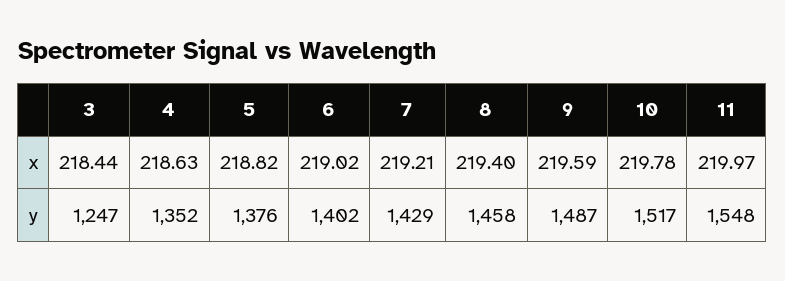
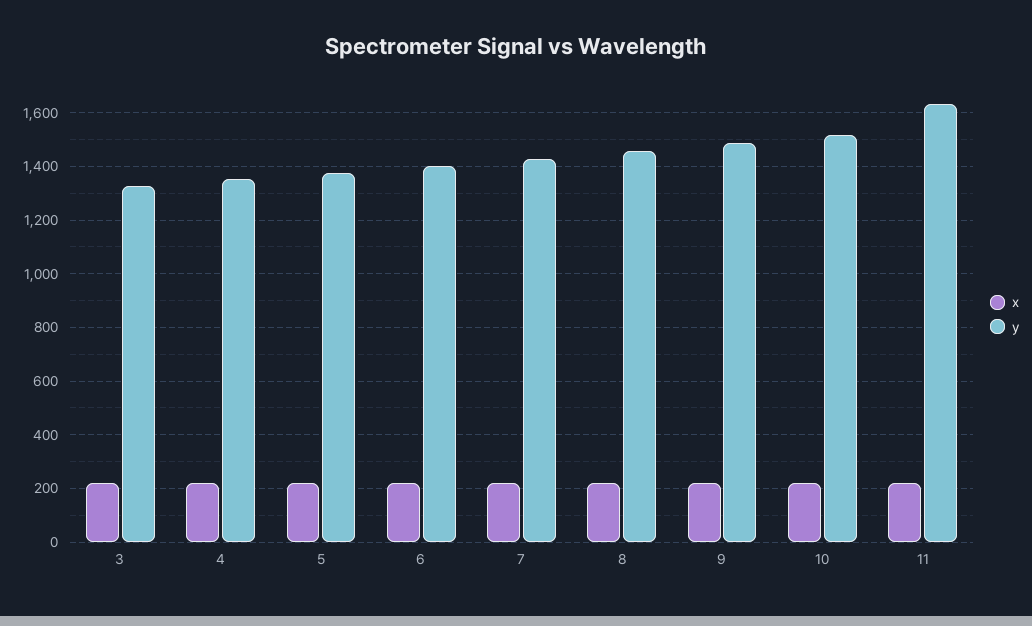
  {
    "x": {
      "3": 218.44,
      "4": 218.63,
      "5": 218.82,
      "6": 219.02,
      "7": 219.21,
      "8": 219.4,
      "9": 219.59,
      "10": 219.78,
      "11": 219.97
    },
    "y": {
-     "3": 1247,
+     "3": 1325,
      "4": 1352,
      "5": 1376,
      "6": 1402,
      "7": 1429,
      "8": 1458,
      "9": 1487,
      "10": 1517,
-     "11": 1548
+     "11": 1625
    }
  }

